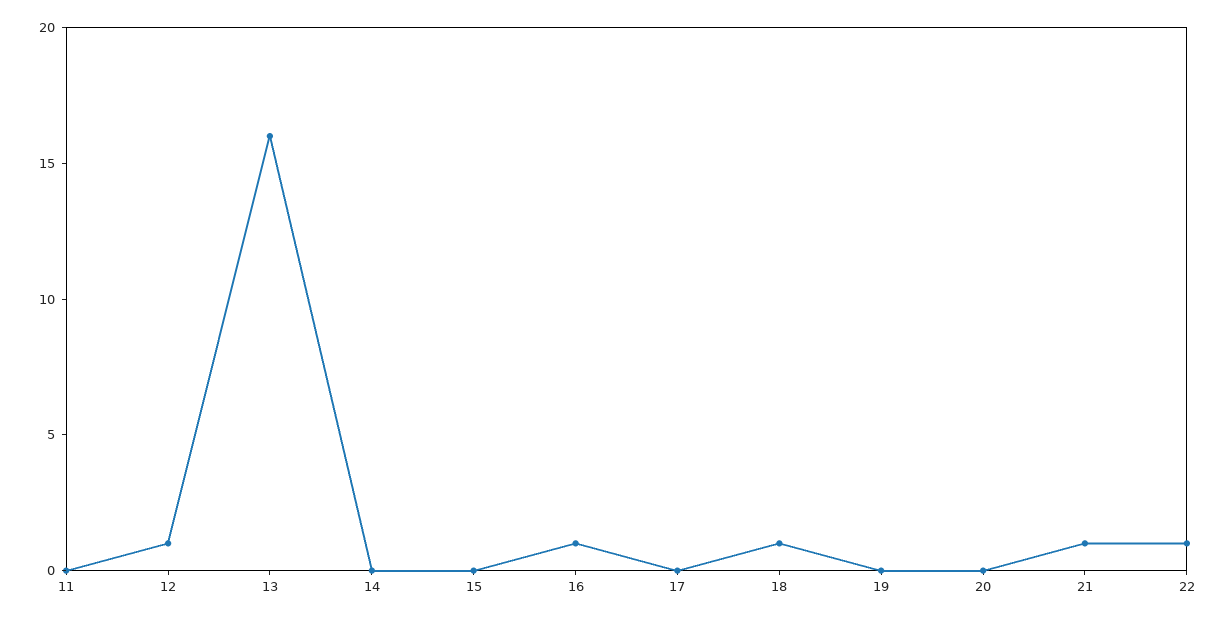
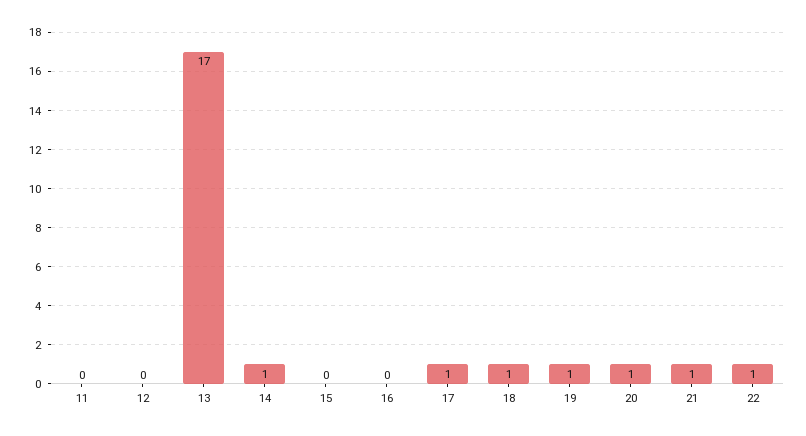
  {
    "11": 0,
-   "12": 1,
+   "12": 0,
-   "13": 16,
+   "13": 17,
-   "14": 0,
+   "14": 1,
    "15": 0,
-   "16": 1,
+   "16": 0,
-   "17": 0,
+   "17": 1,
    "18": 1,
-   "19": 0,
+   "19": 1,
-   "20": 0,
+   "20": 1,
    "21": 1,
    "22": 1
  }

